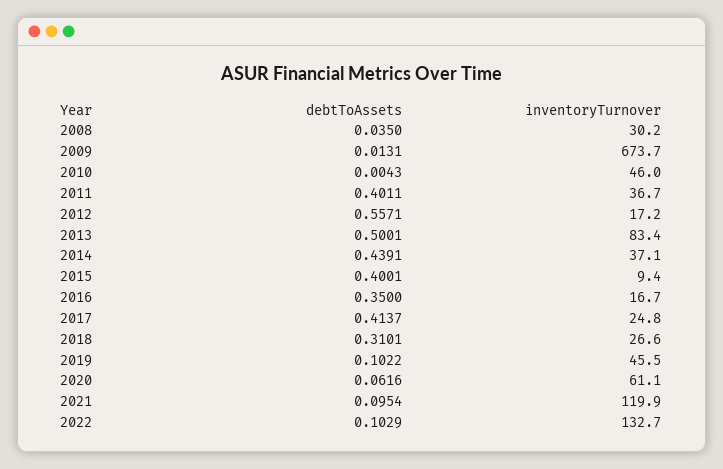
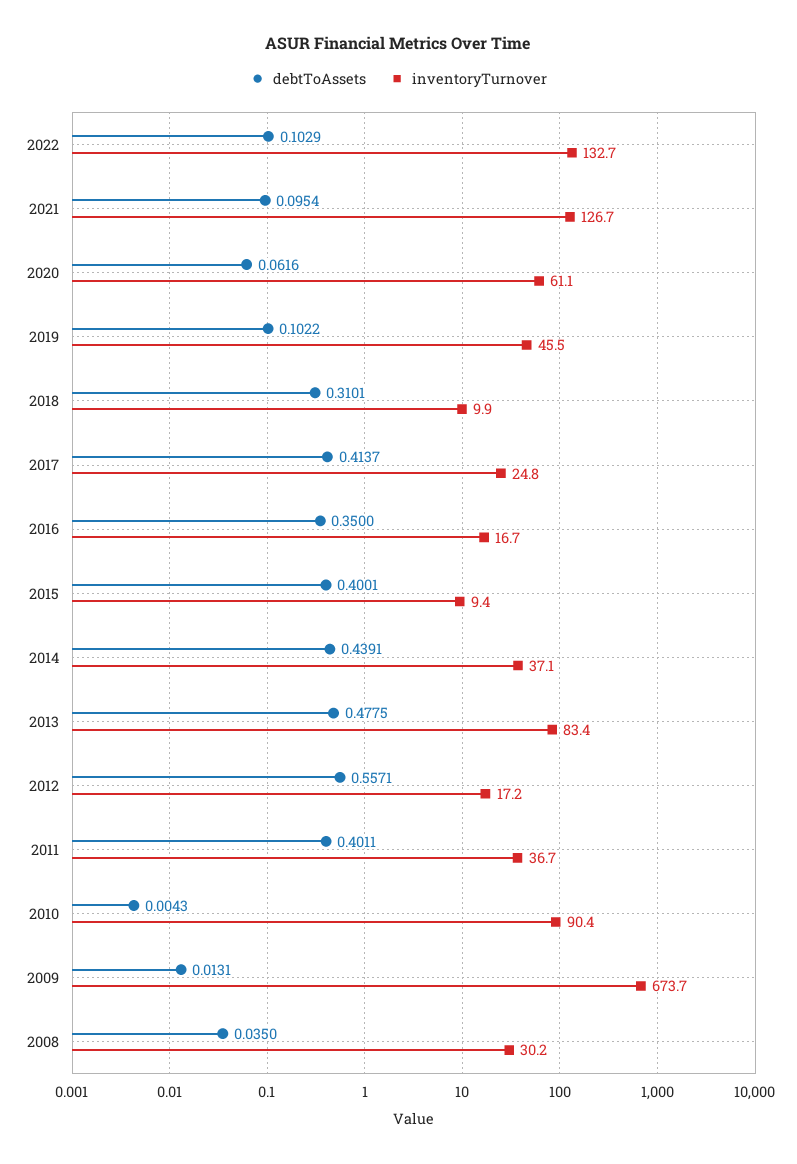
  {
    "debtToAssets": {
      "2008": 0.035,
      "2009": 0.0131,
      "2010": 0.0043,
      "2011": 0.4011,
      "2012": 0.5571,
-     "2013": 0.5001,
+     "2013": 0.4775,
      "2014": 0.4391,
      "2015": 0.4001,
      "2016": 0.35,
      "2017": 0.4137,
      "2018": 0.3101,
      "2019": 0.1022,
      "2020": 0.0616,
      "2021": 0.0954,
      "2022": 0.1029
    },
    "inventoryTurnover": {
      "2008": 30.2,
      "2009": 673.7,
-     "2010": 46,
+     "2010": 90.4,
      "2011": 36.7,
      "2012": 17.2,
      "2013": 83.4,
      "2014": 37.1,
      "2015": 9.4,
      "2016": 16.7,
      "2017": 24.8,
-     "2018": 26.6,
+     "2018": 9.9,
      "2019": 45.5,
      "2020": 61.1,
-     "2021": 119.9,
+     "2021": 126.7,
      "2022": 132.7
    }
  }

